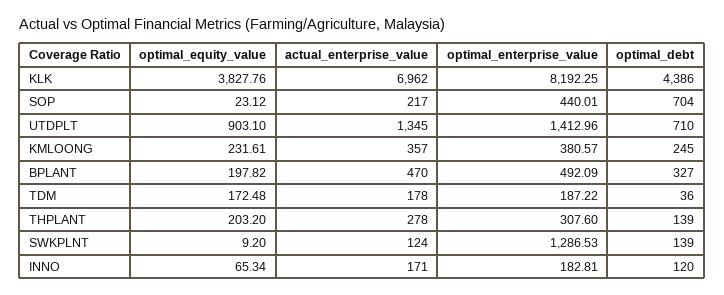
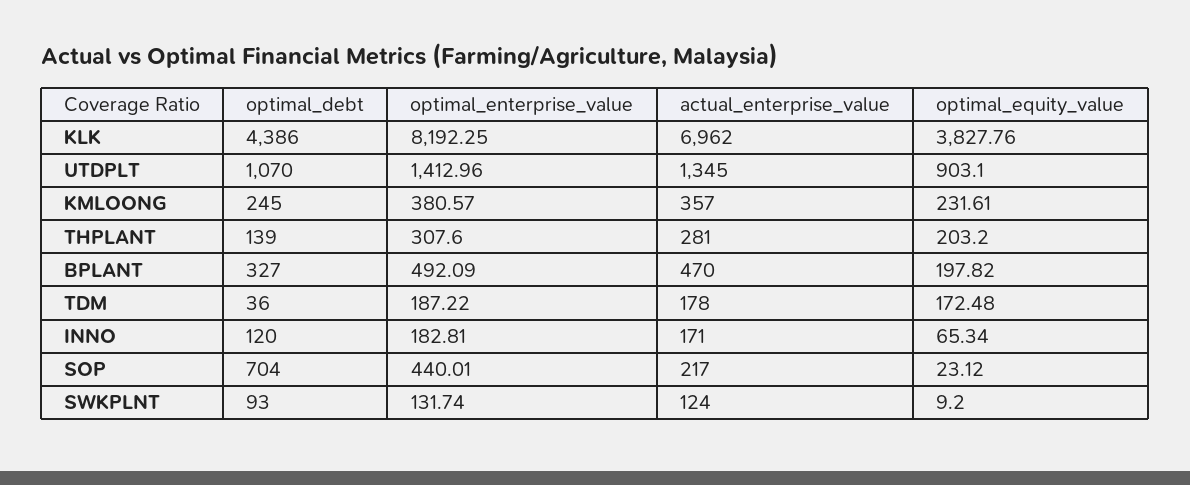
  {
    "optimal_equity_value": {
      "KLK": 3827.76,
      "SOP": 23.12,
      "UTDPLT": 903.1,
      "KMLOONG": 231.61,
      "BPLANT": 197.82,
      "TDM": 172.48,
      "THPLANT": 203.2,
      "SWKPLNT": 9.2,
      "INNO": 65.34
    },
    "actual_enterprise_value": {
      "KLK": 6962,
      "SOP": 217,
      "UTDPLT": 1345,
      "KMLOONG": 357,
      "BPLANT": 470,
      "TDM": 178,
-     "THPLANT": 278,
+     "THPLANT": 281,
      "SWKPLNT": 124,
      "INNO": 171
    },
    "optimal_enterprise_value": {
      "KLK": 8192.25,
      "SOP": 440.01,
      "UTDPLT": 1412.96,
      "KMLOONG": 380.57,
      "BPLANT": 492.09,
      "TDM": 187.22,
      "THPLANT": 307.6,
-     "SWKPLNT": 1286.53,
+     "SWKPLNT": 131.74,
      "INNO": 182.81
    },
    "optimal_debt": {
      "KLK": 4386,
      "SOP": 704,
-     "UTDPLT": 710,
+     "UTDPLT": 1070,
      "KMLOONG": 245,
      "BPLANT": 327,
      "TDM": 36,
      "THPLANT": 139,
-     "SWKPLNT": 139,
+     "SWKPLNT": 93,
      "INNO": 120
    }
  }

